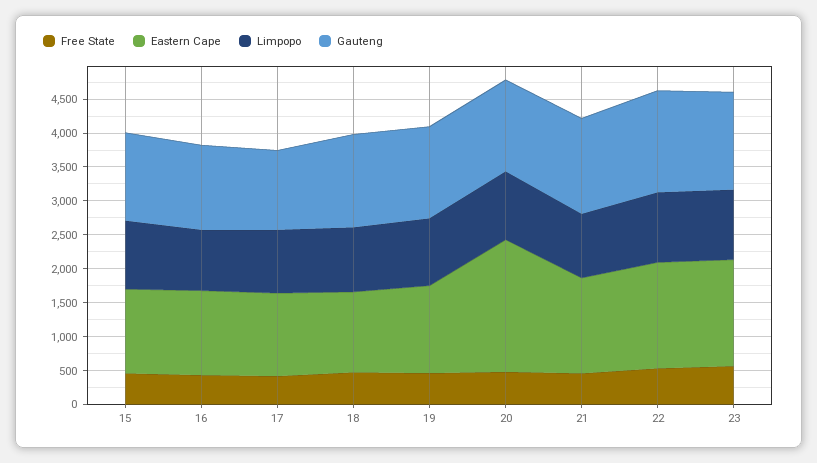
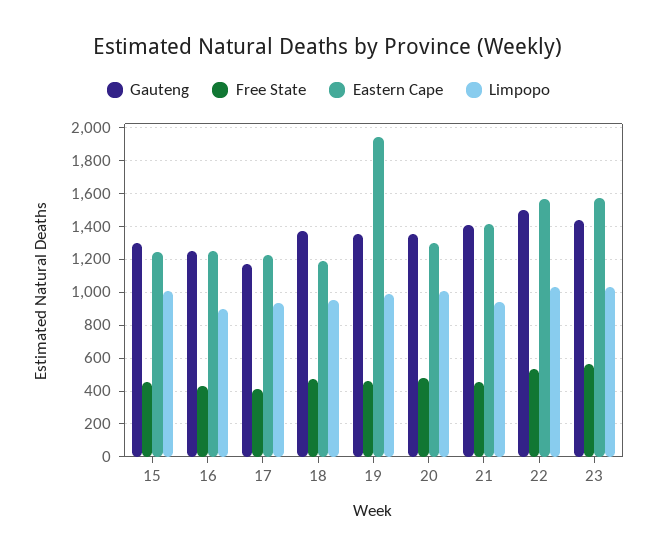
  {
    "Free State": {
      "15": 450,
      "16": 450,
      "17": 400,
      "18": 450,
      "19": 450,
      "20": 500,
      "21": 450,
      "22": 550,
      "23": 550
    },
    "Eastern Cape": {
      "15": 1250,
      "16": 1250,
      "17": 1250,
      "18": 1200,
-     "19": 1250,
+     "19": 1950,
-     "20": 2000,
+     "20": 1300,
      "21": 1400,
      "22": 1550,
      "23": 1550
    },
    "Limpopo": {
      "15": 1000,
      "16": 900,
      "17": 950,
      "18": 950,
      "19": 1000,
      "20": 1000,
      "21": 950,
      "22": 1050,
      "23": 1050
    },
    "Gauteng": {
      "15": 1300,
      "16": 1250,
      "17": 1150,
      "18": 1350,
      "19": 1350,
      "20": 1350,
      "21": 1400,
      "22": 1500,
      "23": 1450
    }
  }

